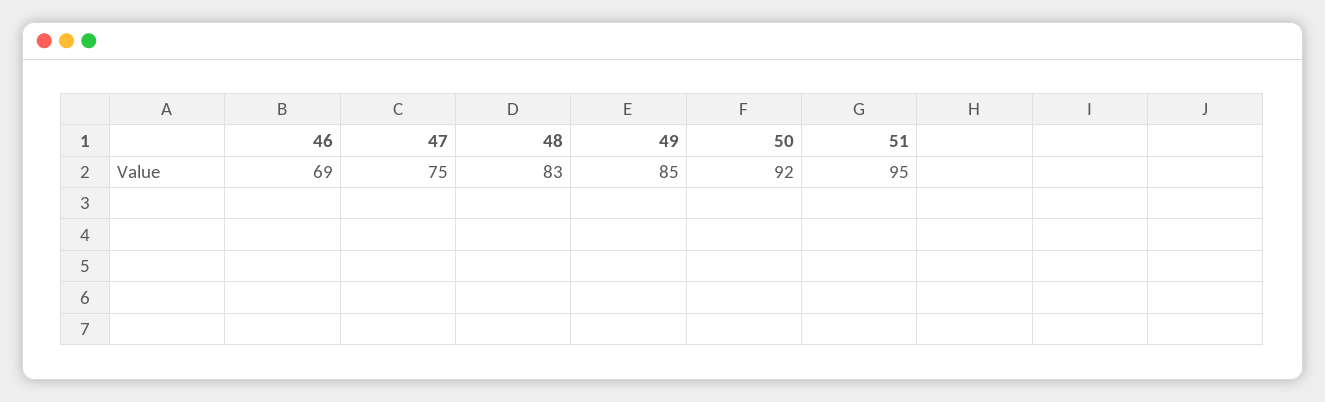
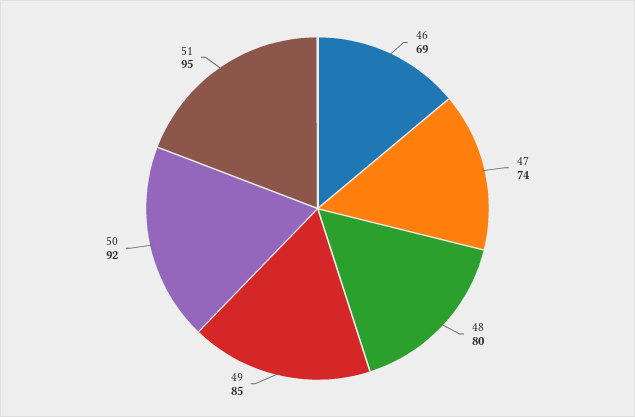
  {
    "46": 69,
-   "47": 75,
+   "47": 74,
-   "48": 83,
+   "48": 80,
    "49": 85,
    "50": 92,
    "51": 95
  }

